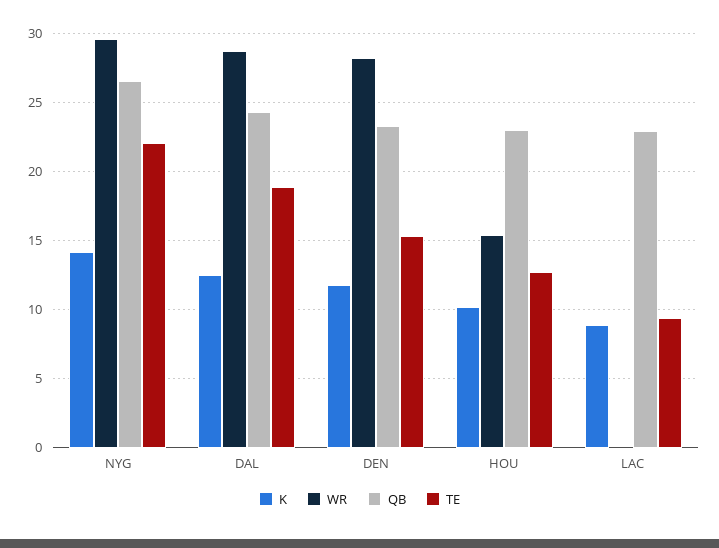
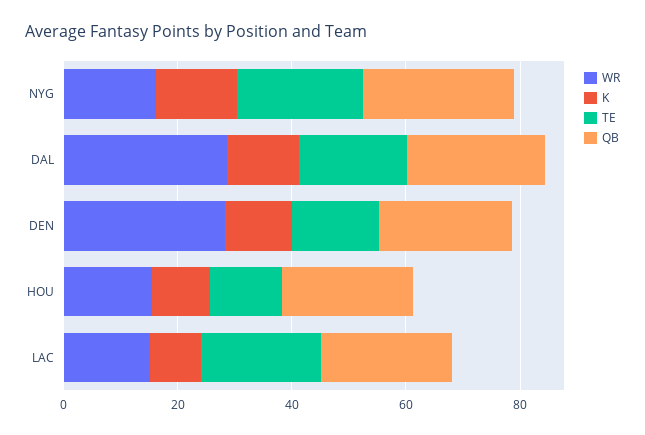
  {
    "K": {
      "NYG": 14,
      "DAL": 12.5,
      "DEN": 12,
      "HOU": 10,
      "LAC": 9
    },
    "WR": {
-     "NYG": 29.5,
+     "NYG": 15,
      "DAL": 28.5,
      "DEN": 28,
      "HOU": 15.5,
-     "LAC": 0
+     "LAC": 15
    },
    "QB": {
      "NYG": 26.5,
      "DAL": 24.5,
      "DEN": 23.5,
      "HOU": 23,
      "LAC": 23
    },
    "TE": {
      "NYG": 22,
      "DAL": 19,
      "DEN": 15.5,
      "HOU": 12.5,
-     "LAC": 9.5
+     "LAC": 20
    }
  }

